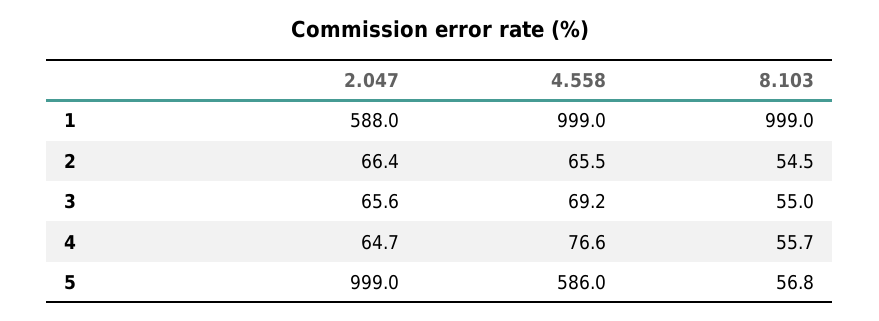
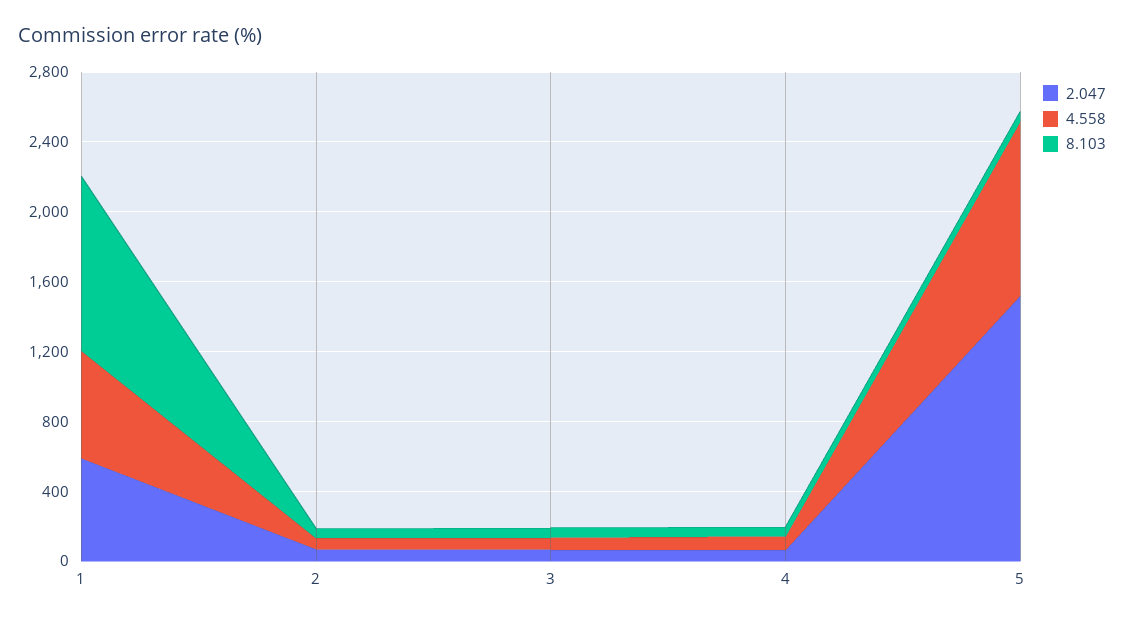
  {
    "2.047": {
      "1": 588,
      "2": 66.4,
      "3": 65.6,
      "4": 64.7,
-     "5": 999
+     "5": 1500
    },
    "4.558": {
-     "1": 999,
+     "1": 600,
      "2": 65.5,
      "3": 69.2,
      "4": 76.6,
-     "5": 586
+     "5": 1000
    },
    "8.103": {
      "1": 999,
      "2": 54.5,
      "3": 55,
      "4": 55.7,
      "5": 56.8
    }
  }

